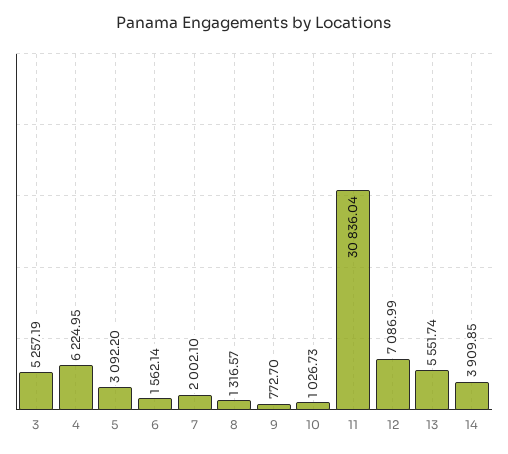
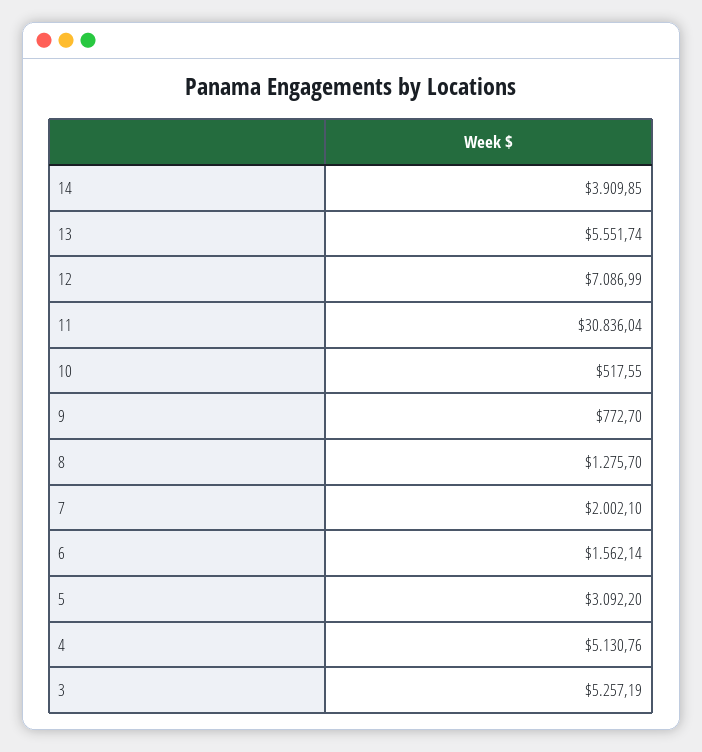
  {
    "3": 5257.19,
-   "4": 6224.95,
+   "4": 5130.76,
    "5": 3092.2,
    "6": 1562.14,
    "7": 2002.1,
-   "8": 1316.57,
+   "8": 1275.7,
    "9": 772.7,
-   "10": 1026.73,
+   "10": 517.55,
    "11": 30836.04,
    "12": 7086.99,
    "13": 5551.74,
    "14": 3909.85
  }

